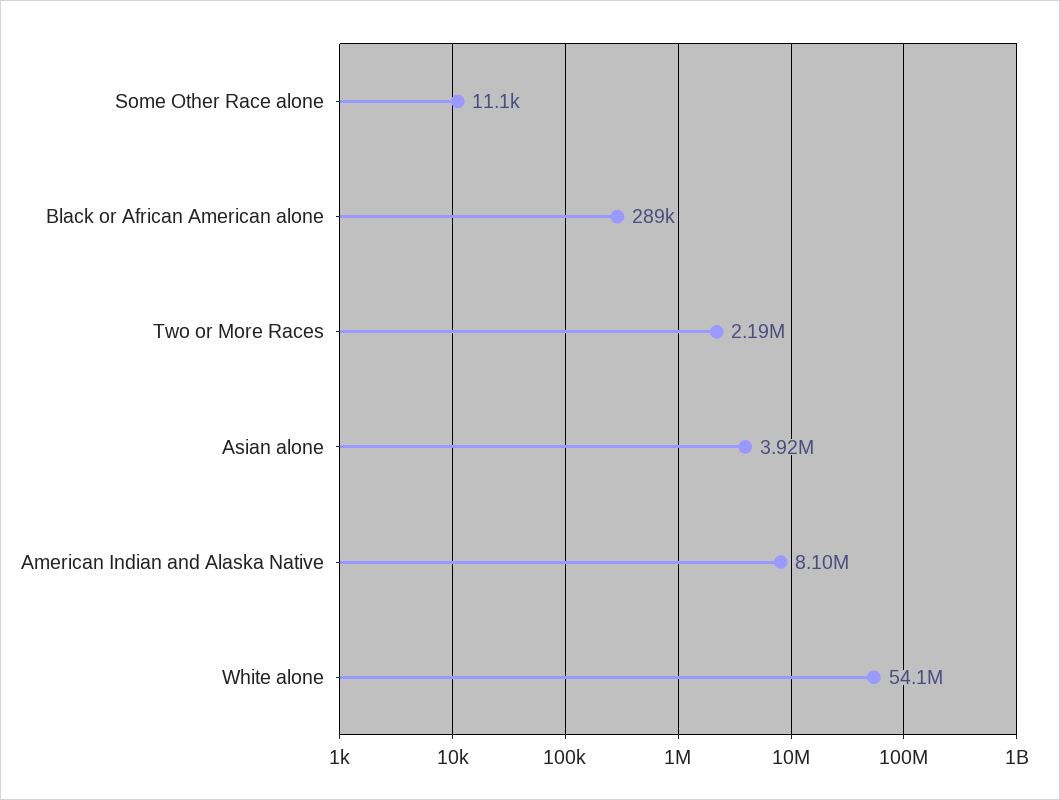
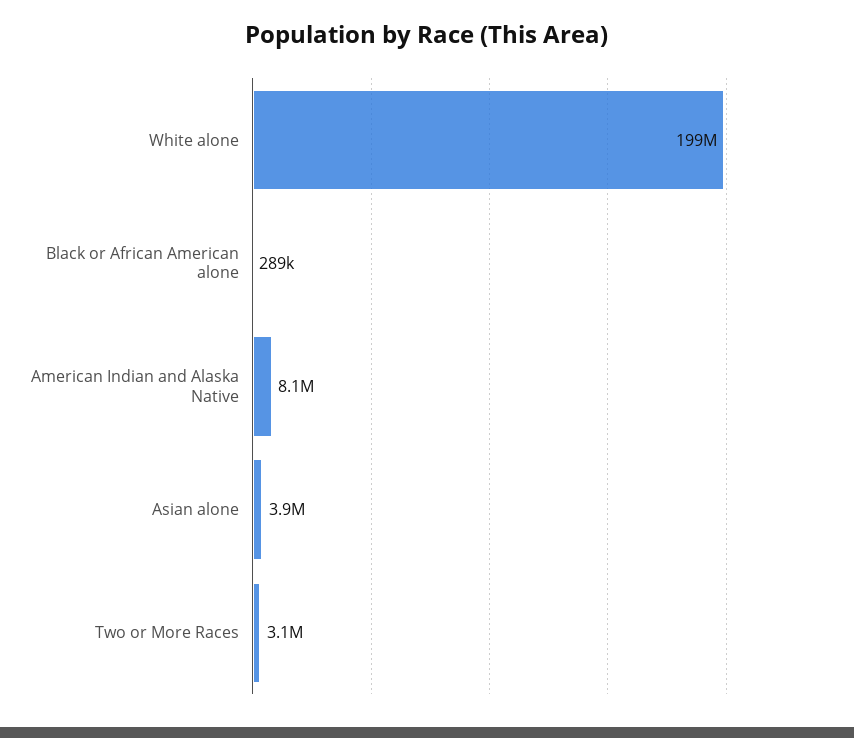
  {
-   "Some Other Race alone": 11100,
    "Black or African American alone": 289000,
-   "Two or More Races": 2190000,
+   "Two or More Races": 3100000,
    "Asian alone": 3920000,
    "American Indian and Alaska Native": 8100000,
-   "White alone": 54100000
+   "White alone": 199000000
  }

